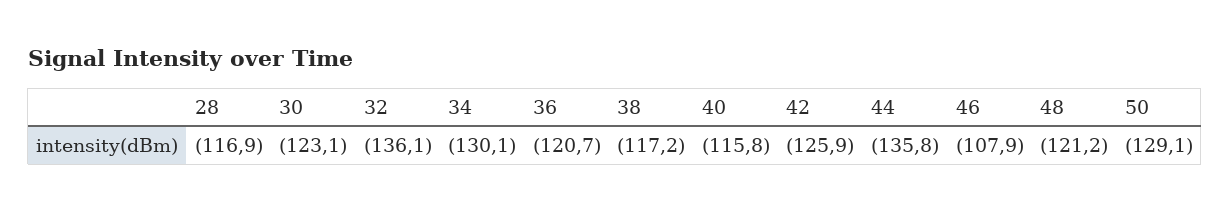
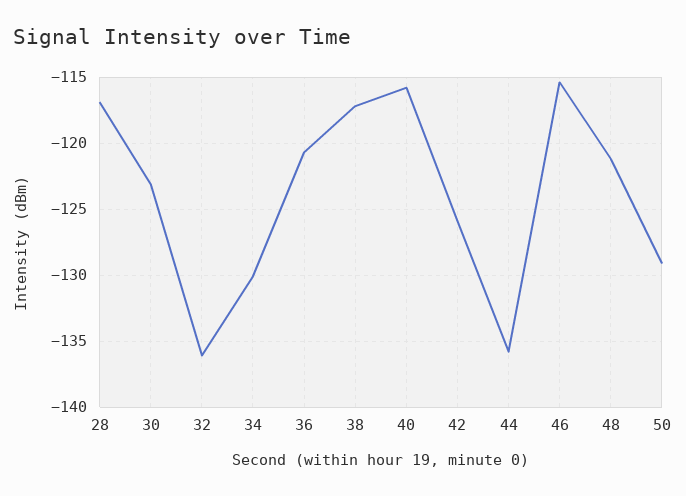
  {
    "28": -116.9,
    "30": -123.1,
    "32": -136.1,
    "34": -130.1,
    "36": -120.7,
    "38": -117.2,
    "40": -115.8,
    "42": -125.9,
    "44": -135.8,
-   "46": -107.9,
+   "46": -115.5,
    "48": -121.2,
    "50": -129.1
  }

